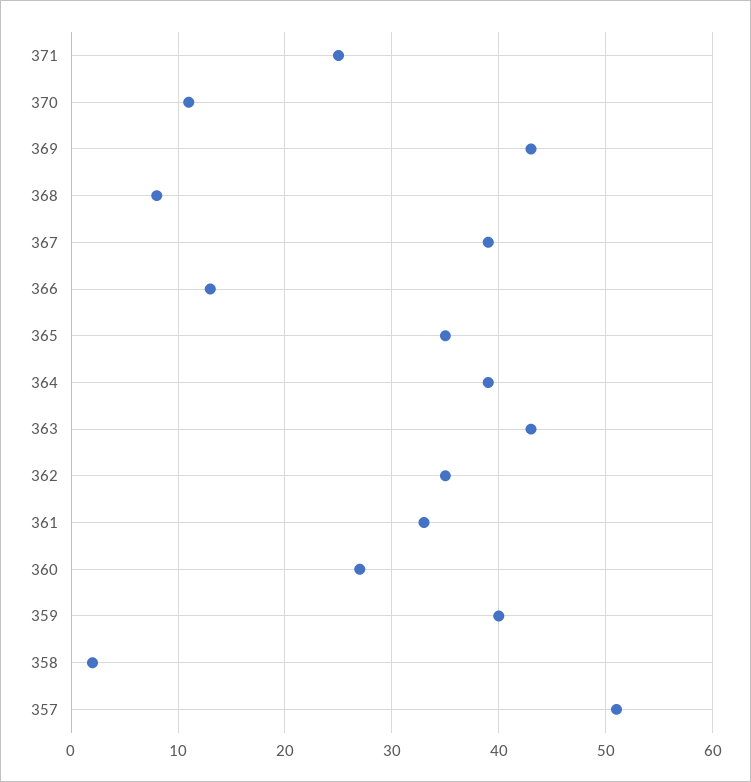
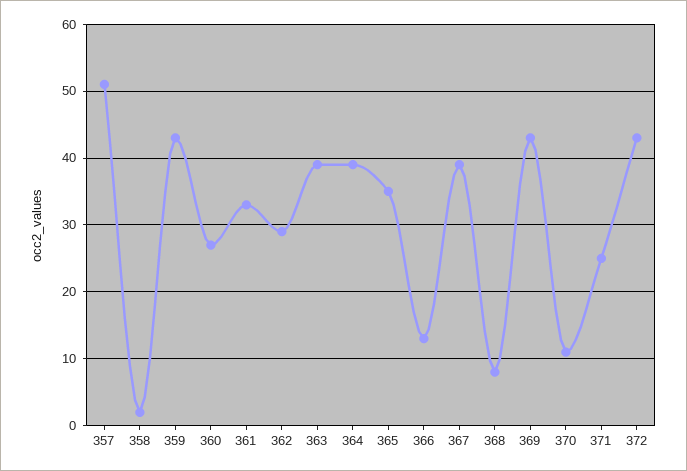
  {
    "371": 25,
    "370": 11,
    "369": 43,
    "368": 8,
    "367": 39,
    "366": 13,
    "365": 35,
    "364": 39,
-   "363": 43,
+   "363": 39,
-   "362": 35,
+   "362": 29,
    "361": 33,
    "360": 27,
-   "359": 40,
+   "359": 43,
    "358": 2,
-   "357": 51
+   "357": 51,
+   "372": 43
  }

